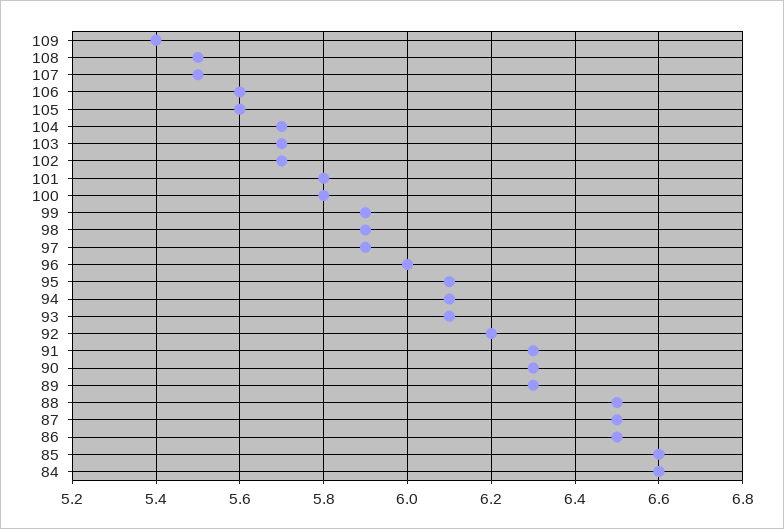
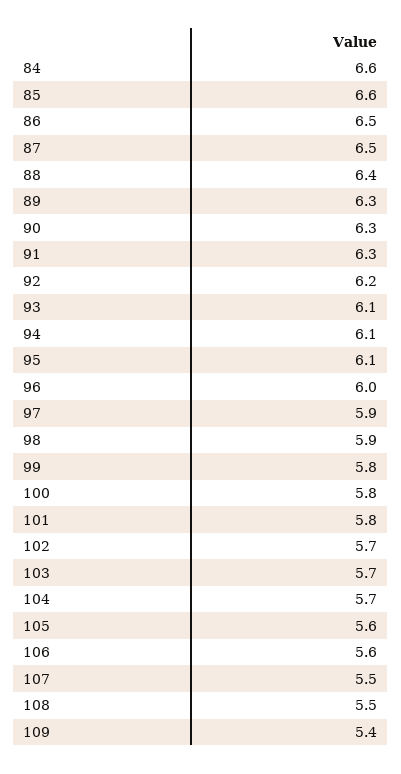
  {
    "109": 5.4,
    "108": 5.5,
    "107": 5.5,
    "106": 5.6,
    "105": 5.6,
    "104": 5.7,
    "103": 5.7,
    "102": 5.7,
    "101": 5.8,
    "100": 5.8,
-   "99": 5.9,
+   "99": 5.8,
    "98": 5.9,
    "97": 5.9,
    "96": 6,
    "95": 6.1,
    "94": 6.1,
    "93": 6.1,
    "92": 6.2,
    "91": 6.3,
    "90": 6.3,
    "89": 6.3,
-   "88": 6.5,
+   "88": 6.4,
    "87": 6.5,
    "86": 6.5,
    "85": 6.6,
    "84": 6.6
  }

